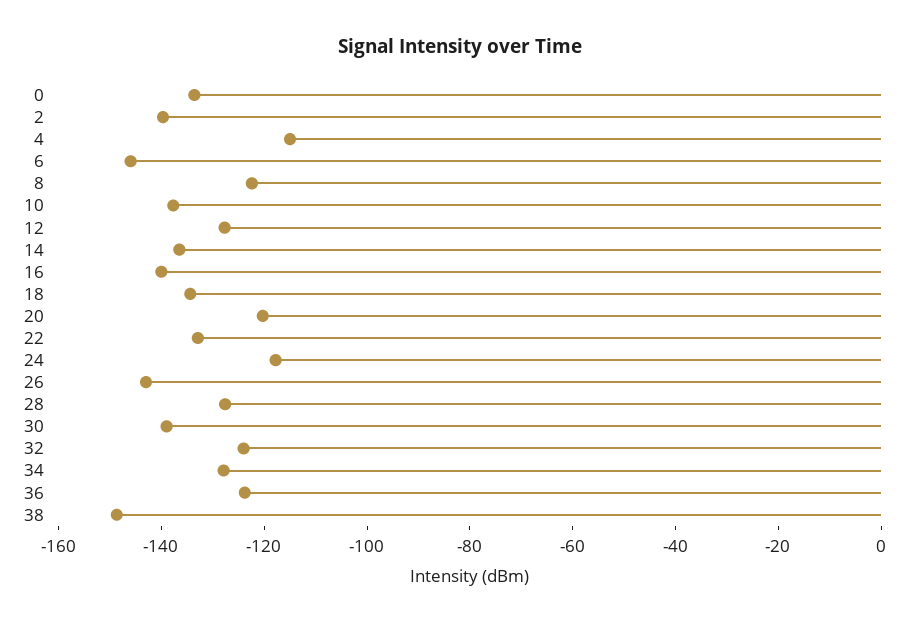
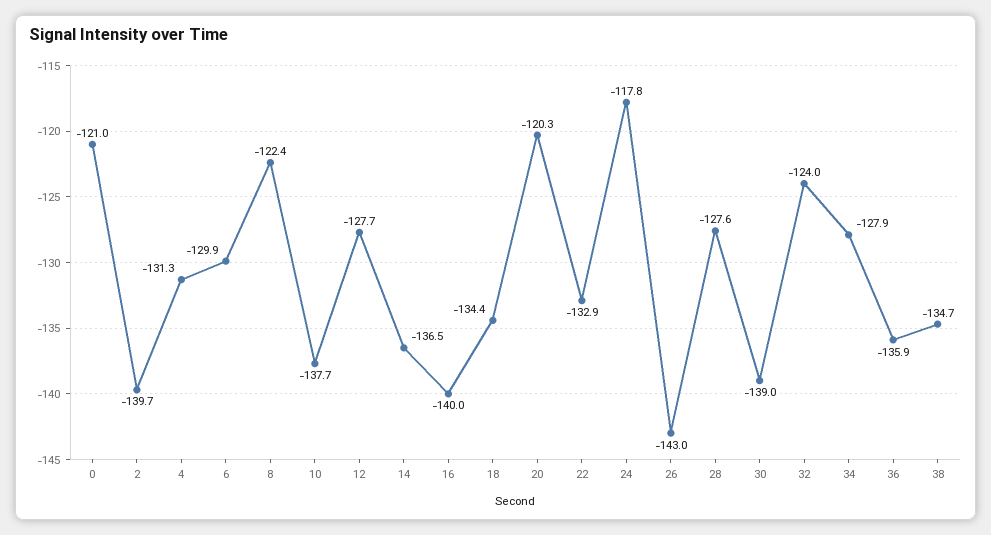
  {
-   "0": -135,
+   "0": -121,
    "2": -139.7,
-   "4": -115,
+   "4": -131.3,
-   "6": -145,
+   "6": -129.9,
    "8": -122.4,
    "10": -137.7,
    "12": -127.7,
    "14": -136.5,
    "16": -140,
    "18": -134.4,
    "20": -120.3,
    "22": -132.9,
    "24": -117.8,
    "26": -143,
    "28": -127.6,
    "30": -139,
    "32": -124,
    "34": -127.9,
-   "36": -125,
+   "36": -135.9,
-   "38": -150
+   "38": -134.7
  }

